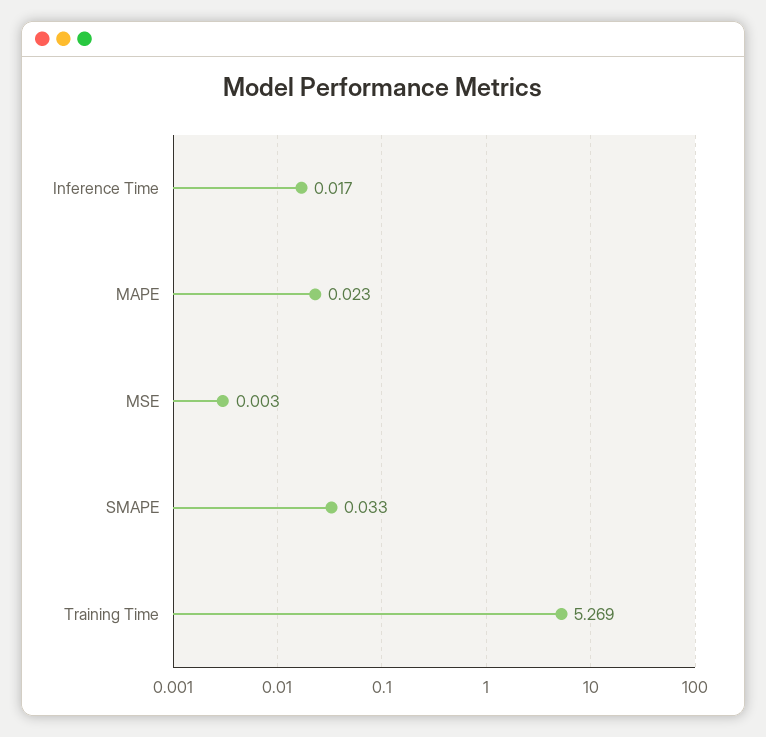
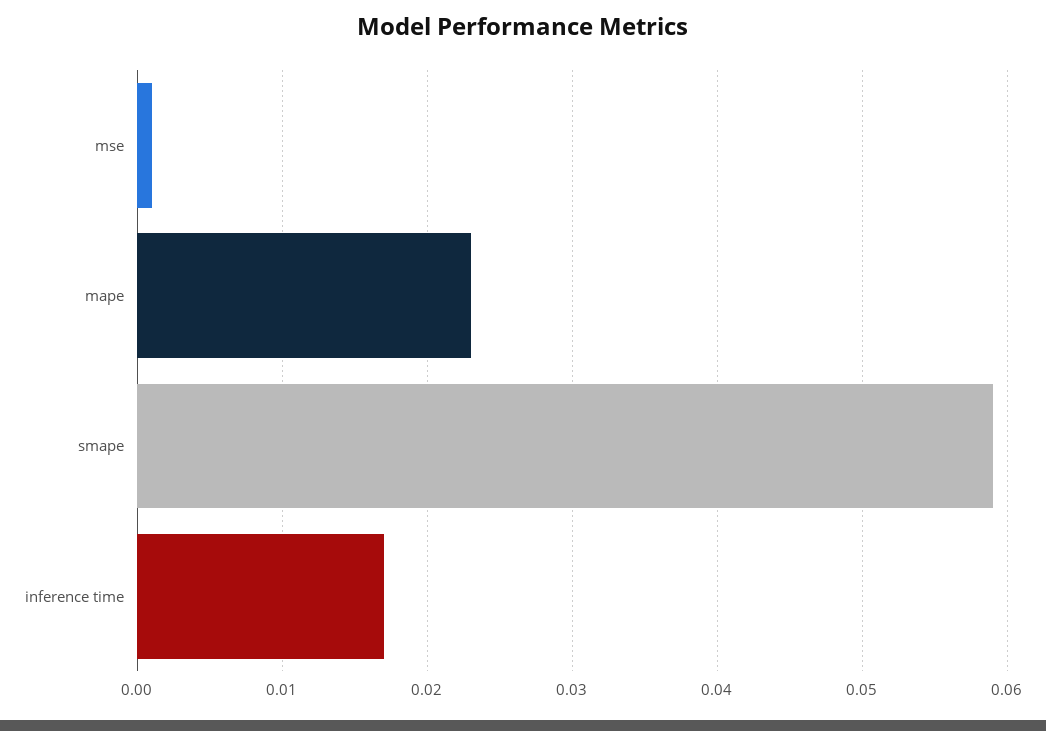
  {
    "Inference Time": 0.017,
    "MAPE": 0.023,
-   "MSE": 0.003,
+   "MSE": 0.001,
-   "SMAPE": 0.033,
+   "SMAPE": 0.059
-   "Training Time": 5.269
  }

